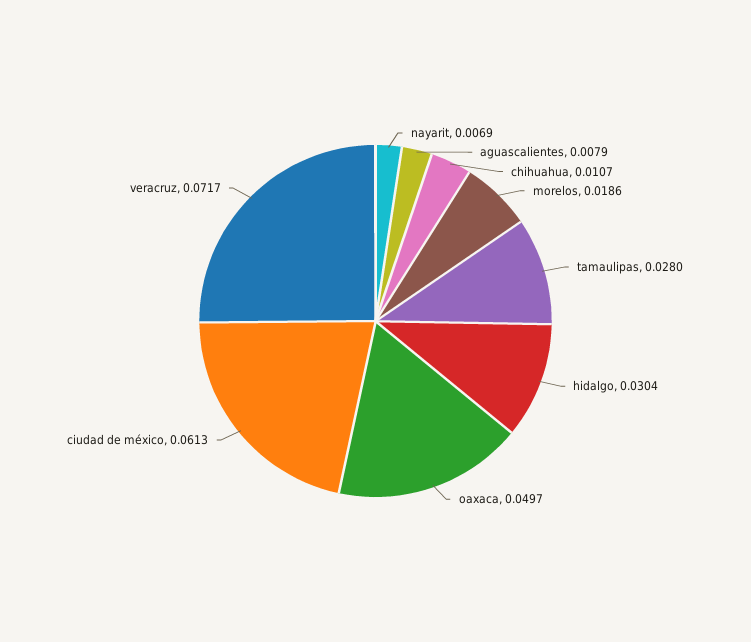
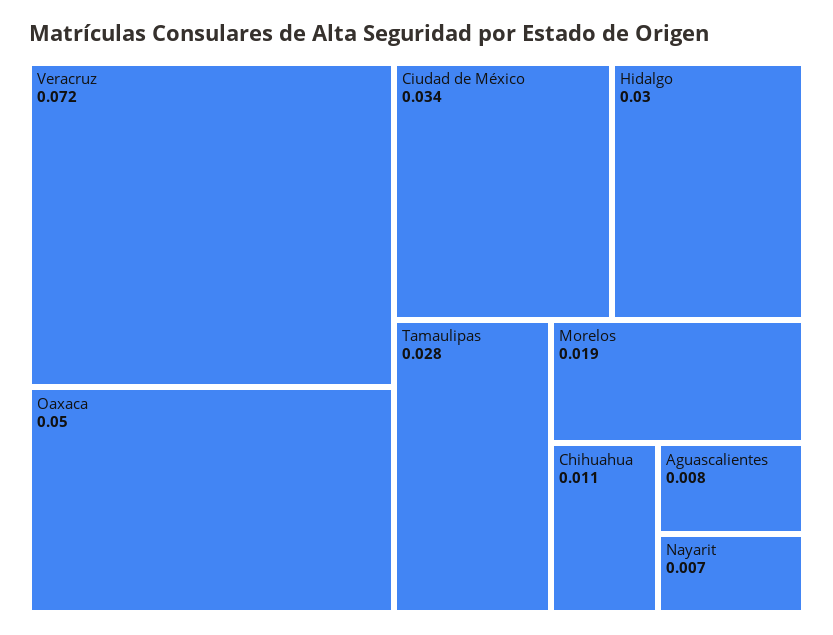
  {
    "nayarit": 0.0069,
    "aguascalientes": 0.0079,
    "chihuahua": 0.0107,
    "morelos": 0.0186,
    "tamaulipas": 0.028,
    "hidalgo": 0.0304,
    "oaxaca": 0.0497,
-   "ciudad de méxico": 0.0613,
+   "ciudad de méxico": 0.034,
    "veracruz": 0.0717
  }

